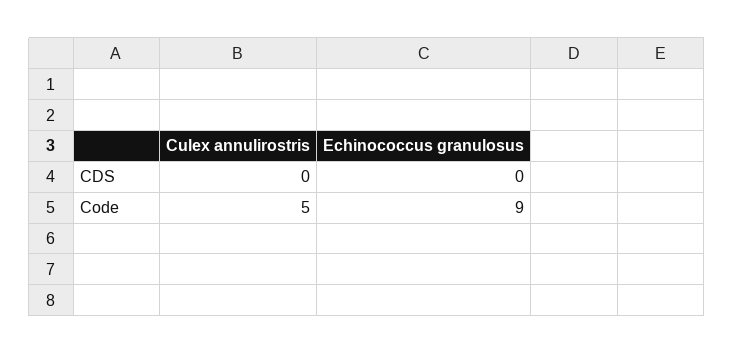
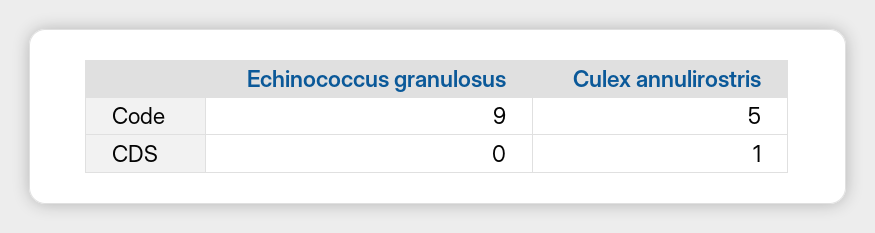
  {
    "Culex annulirostris": {
-     "CDS": 0,
+     "CDS": 1,
      "Code": 5
    },
    "Echinococcus granulosus": {
      "CDS": 0,
      "Code": 9
    }
  }

